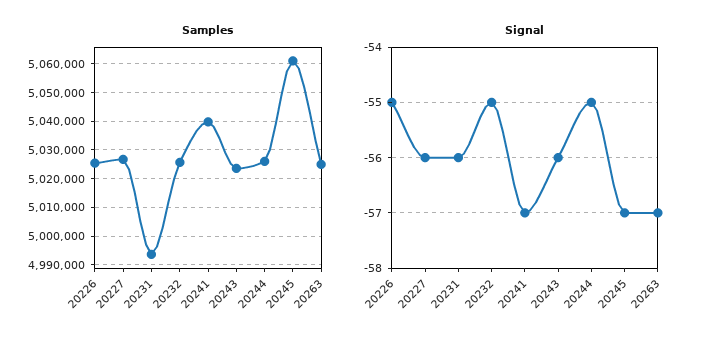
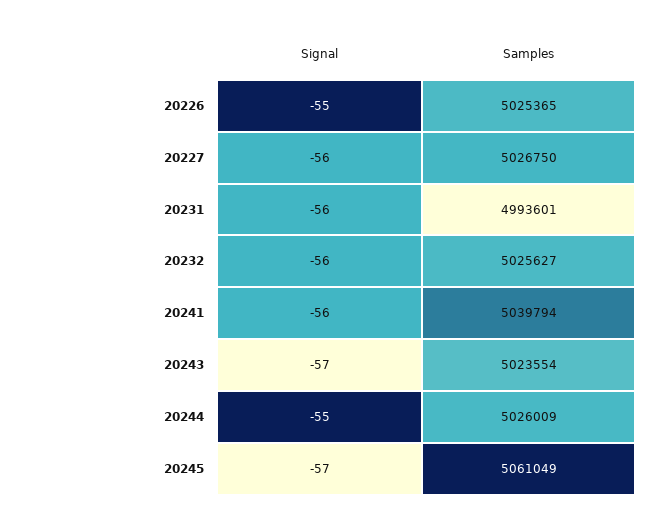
  {
    "Samples": {
      "20226": 5025365,
      "20227": 5026750,
      "20231": 4993601,
      "20232": 5025627,
      "20241": 5039794,
      "20243": 5023554,
      "20244": 5026009,
-     "20245": 5061049,
+     "20245": 5061049
-     "20263": 5025000
    },
    "Signal": {
      "20226": -55,
      "20227": -56,
      "20231": -56,
-     "20232": -55,
+     "20232": -56,
-     "20241": -57,
+     "20241": -56,
-     "20243": -56,
+     "20243": -57,
      "20244": -55,
-     "20245": -57,
+     "20245": -57
-     "20263": -57
    }
  }

